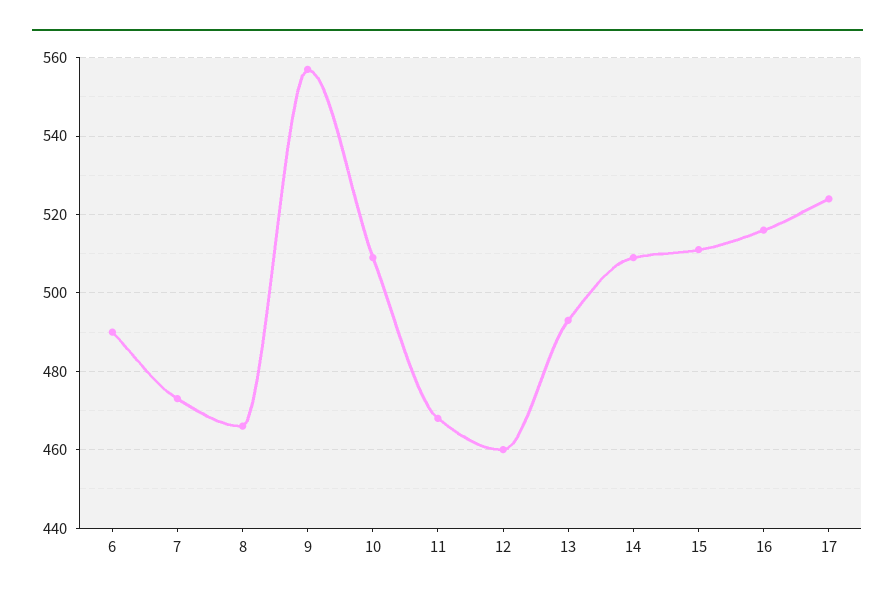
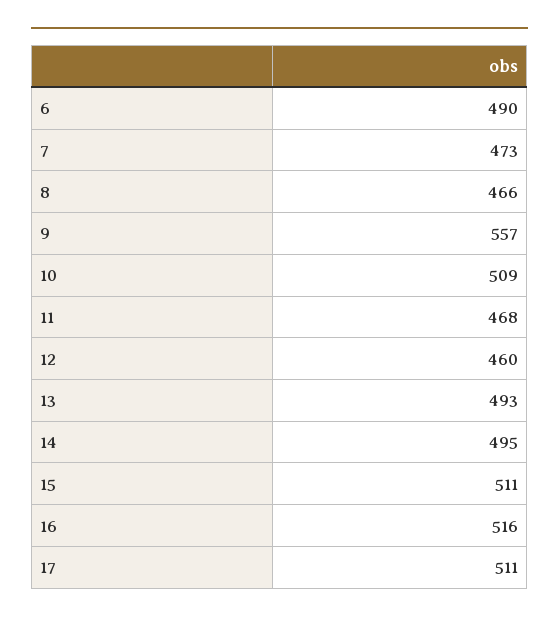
  {
    "6": 490,
    "7": 473,
    "8": 466,
    "9": 557,
    "10": 509,
    "11": 468,
    "12": 460,
    "13": 493,
-   "14": 510,
+   "14": 495,
    "15": 511,
    "16": 516,
-   "17": 525
+   "17": 511
  }

